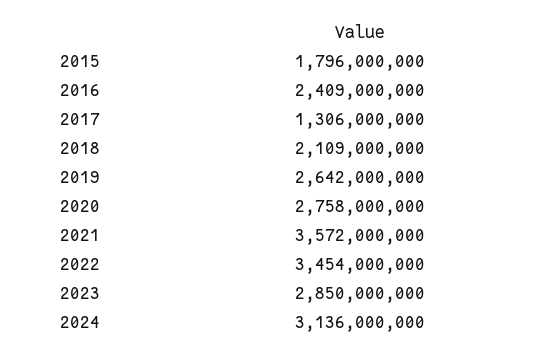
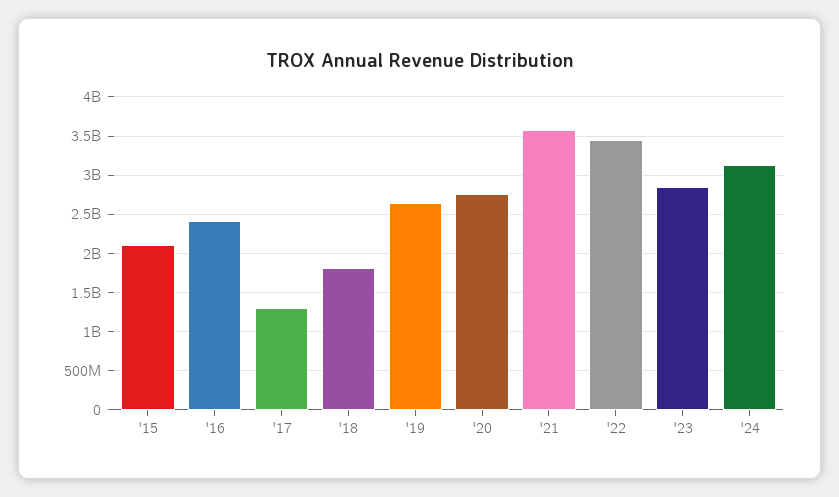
  {
-   "2015": 1796000000,
+   "2015": 2100000000,
    "2016": 2409000000,
    "2017": 1306000000,
-   "2018": 2109000000,
+   "2018": 1800000000,
    "2019": 2642000000,
    "2020": 2758000000,
    "2021": 3572000000,
    "2022": 3454000000,
    "2023": 2850000000,
    "2024": 3136000000
  }

